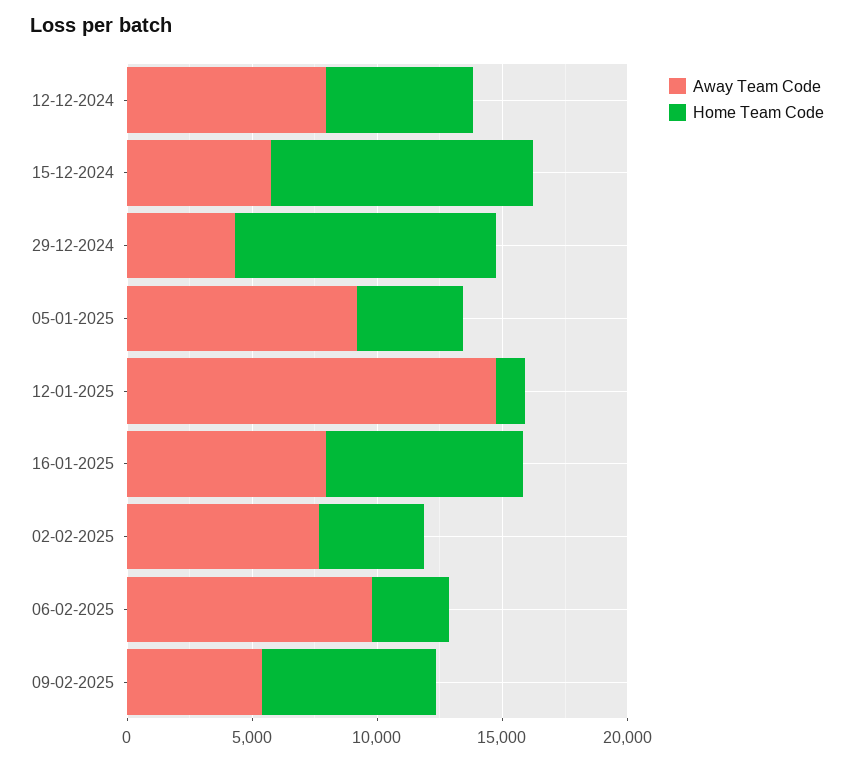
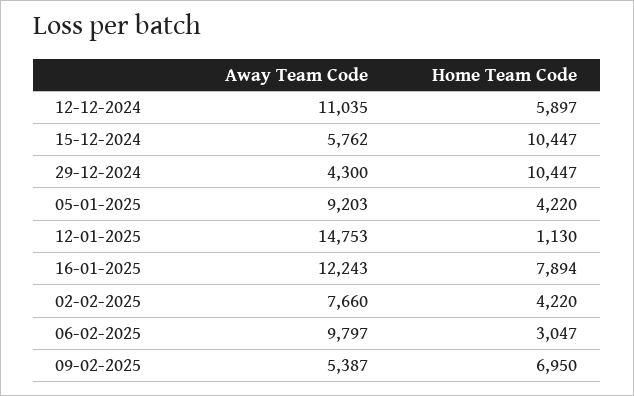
  {
    "Away Team Code": {
-     "12-12-2024": 8000,
+     "12-12-2024": 11035,
      "15-12-2024": 5762,
      "29-12-2024": 4300,
      "05-01-2025": 9203,
      "12-01-2025": 14753,
-     "16-01-2025": 8000,
+     "16-01-2025": 12243,
      "02-02-2025": 7660,
      "06-02-2025": 9797,
      "09-02-2025": 5387
    },
    "Home Team Code": {
      "12-12-2024": 5897,
      "15-12-2024": 10447,
      "29-12-2024": 10447,
      "05-01-2025": 4220,
      "12-01-2025": 1130,
      "16-01-2025": 7894,
      "02-02-2025": 4220,
      "06-02-2025": 3047,
      "09-02-2025": 6950
    }
  }

